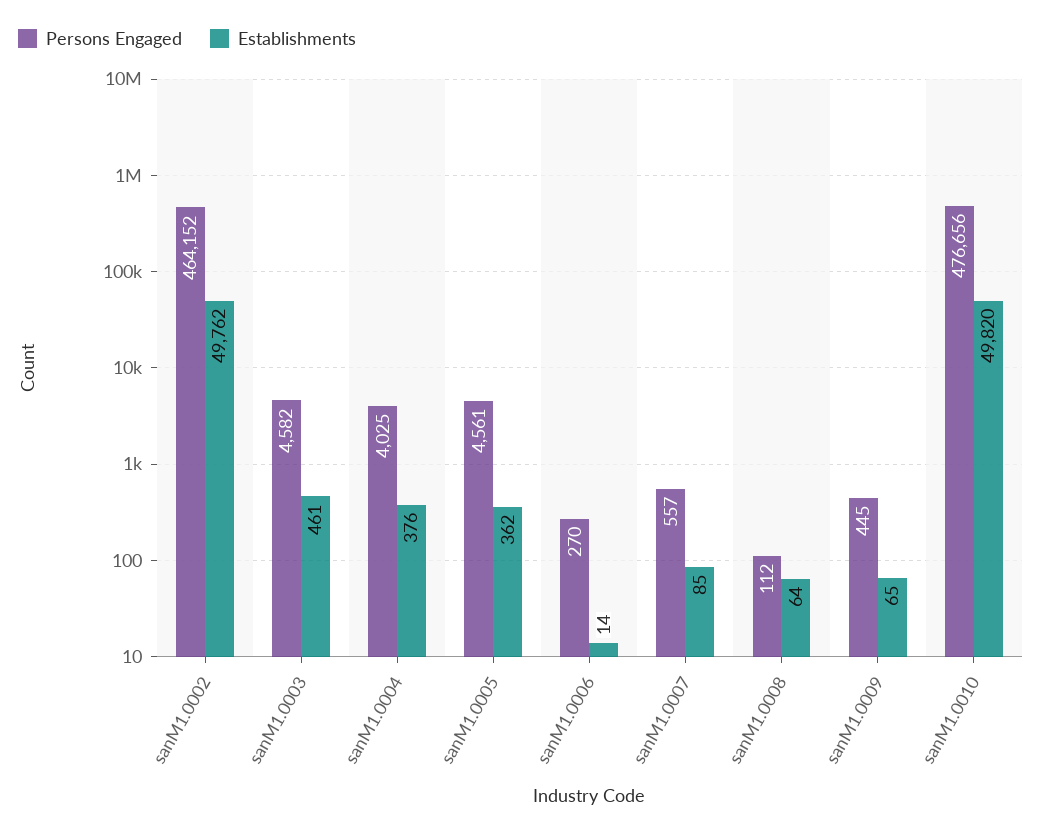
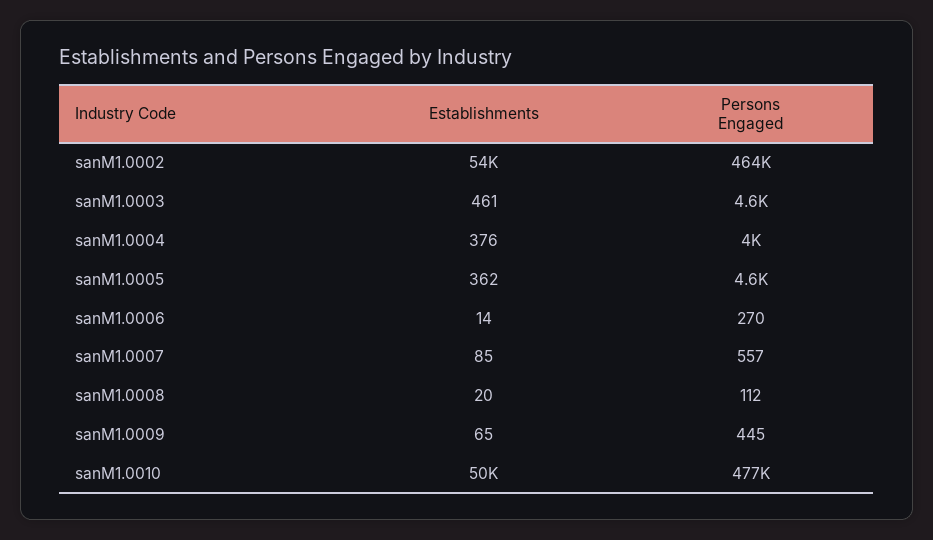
  {
    "Persons Engaged": {
      "sanM1.0002": 464152,
      "sanM1.0003": 4582,
      "sanM1.0004": 4025,
      "sanM1.0005": 4561,
      "sanM1.0006": 270,
      "sanM1.0007": 557,
      "sanM1.0008": 112,
      "sanM1.0009": 445,
      "sanM1.0010": 476656
    },
    "Establishments": {
-     "sanM1.0002": 49762,
+     "sanM1.0002": 54000,
      "sanM1.0003": 461,
      "sanM1.0004": 376,
      "sanM1.0005": 362,
      "sanM1.0006": 14,
      "sanM1.0007": 85,
-     "sanM1.0008": 64,
+     "sanM1.0008": 20,
      "sanM1.0009": 65,
      "sanM1.0010": 49820
    }
  }

